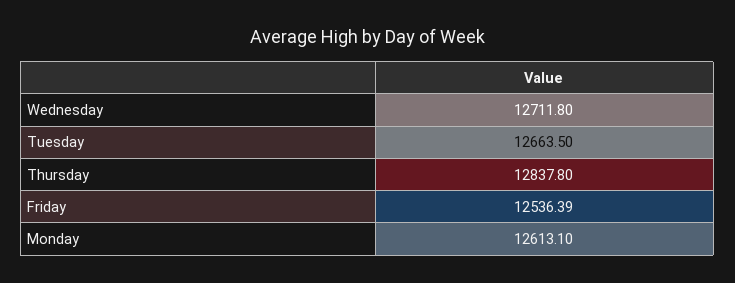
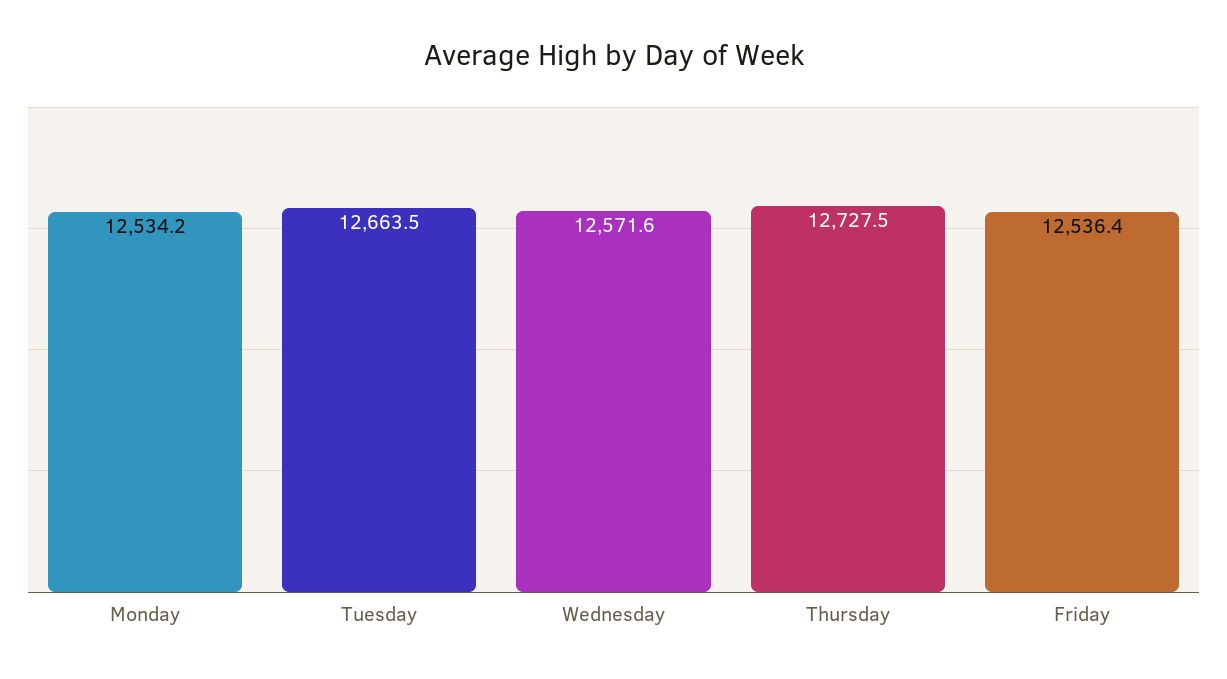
  {
-   "Wednesday": 12711.8,
+   "Wednesday": 12571.6,
    "Tuesday": 12663.5,
-   "Thursday": 12837.8,
+   "Thursday": 12727.5,
    "Friday": 12536.39,
-   "Monday": 12613.1
+   "Monday": 12534.2
  }

